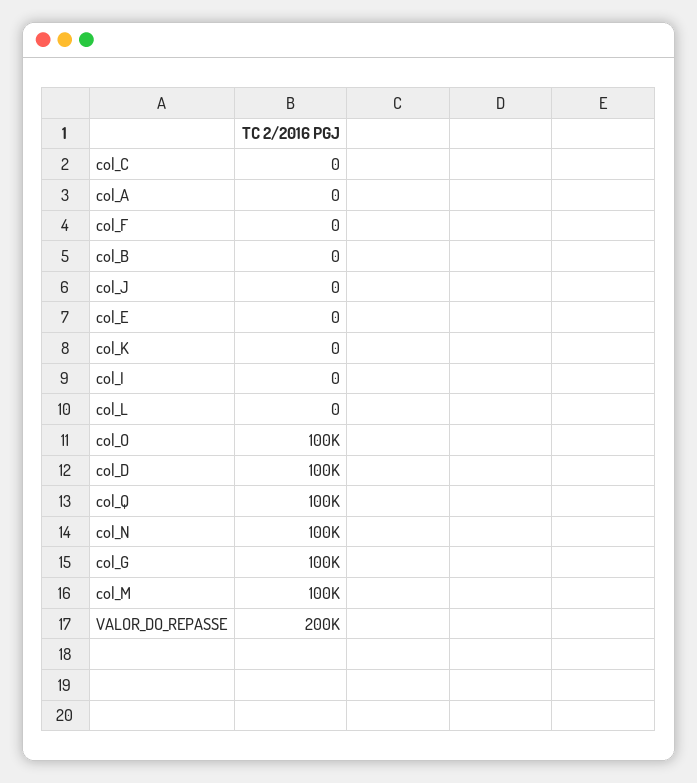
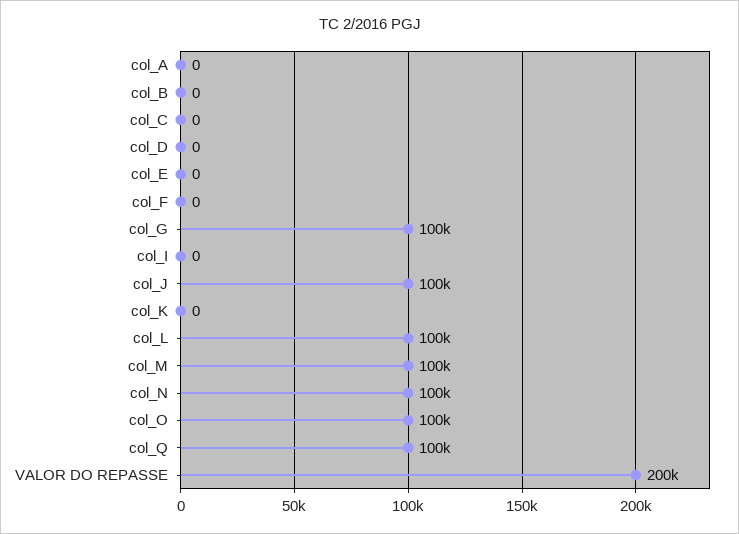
  {
    "col_C": 0,
    "col_A": 0,
    "col_F": 0,
    "col_B": 0,
-   "col_J": 0,
+   "col_J": 100000,
    "col_E": 0,
    "col_K": 0,
    "col_I": 0,
-   "col_L": 0,
+   "col_L": 100000,
    "col_O": 100000,
-   "col_D": 100000,
+   "col_D": 0,
    "col_Q": 100000,
    "col_N": 100000,
    "col_G": 100000,
    "col_M": 100000,
    "VALOR_DO_REPASSE": 200000
  }

